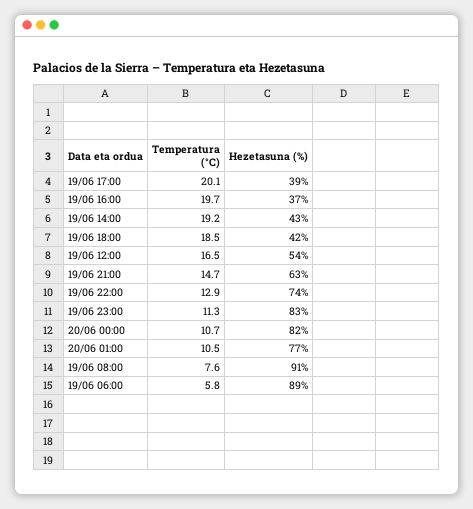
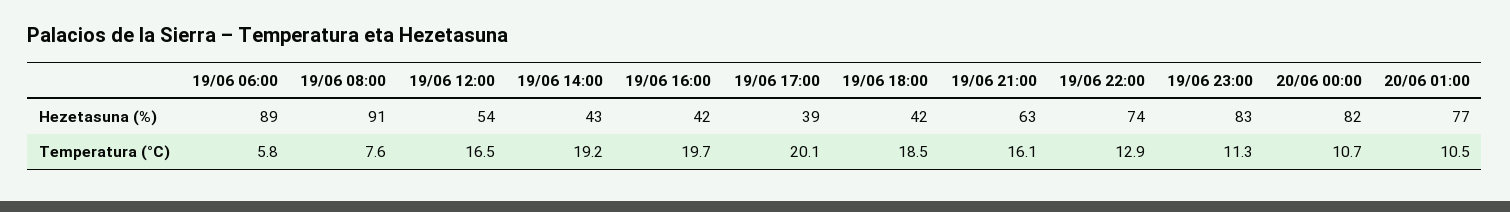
  {
    "Temperatura (°C)": {
      "19/06 17:00": 20.1,
      "19/06 16:00": 19.7,
      "19/06 14:00": 19.2,
      "19/06 18:00": 18.5,
      "19/06 12:00": 16.5,
-     "19/06 21:00": 14.7,
+     "19/06 21:00": 16.1,
      "19/06 22:00": 12.9,
      "19/06 23:00": 11.3,
      "20/06 00:00": 10.7,
      "20/06 01:00": 10.5,
      "19/06 08:00": 7.6,
      "19/06 06:00": 5.8
    },
    "Hezetasuna (%)": {
      "19/06 17:00": 39,
-     "19/06 16:00": 37,
+     "19/06 16:00": 42,
      "19/06 14:00": 43,
      "19/06 18:00": 42,
      "19/06 12:00": 54,
      "19/06 21:00": 63,
      "19/06 22:00": 74,
      "19/06 23:00": 83,
      "20/06 00:00": 82,
      "20/06 01:00": 77,
      "19/06 08:00": 91,
      "19/06 06:00": 89
    }
  }

